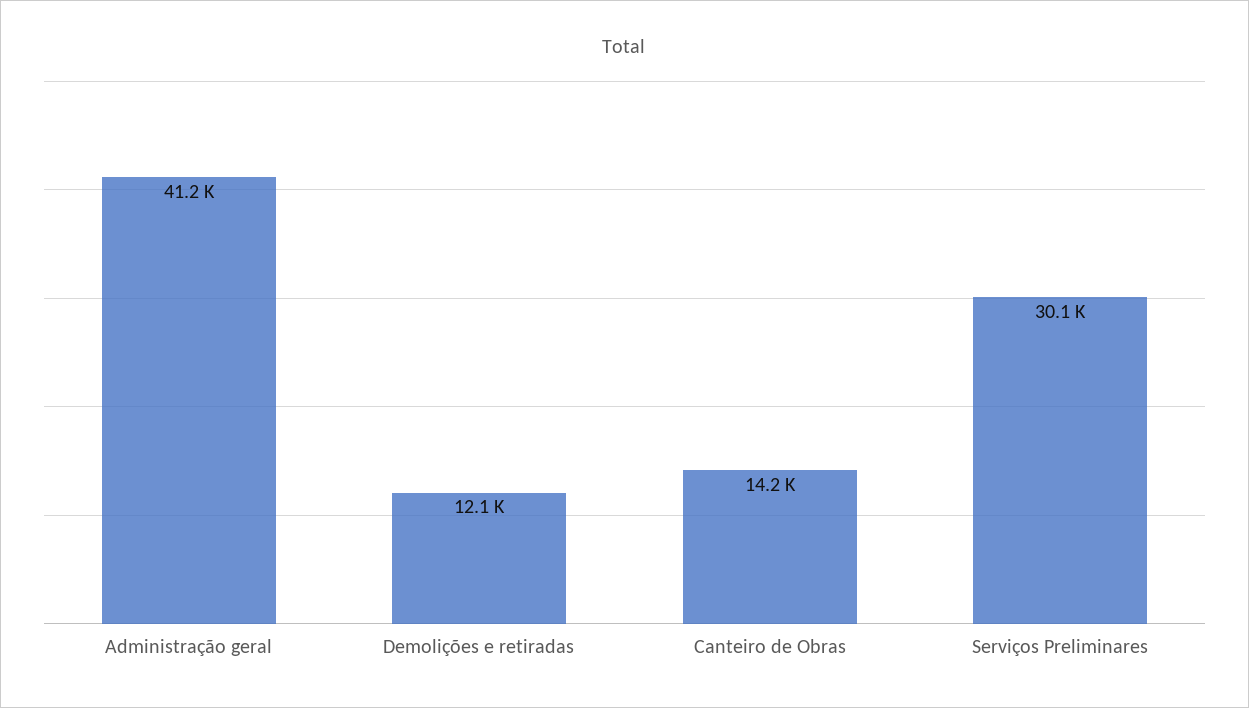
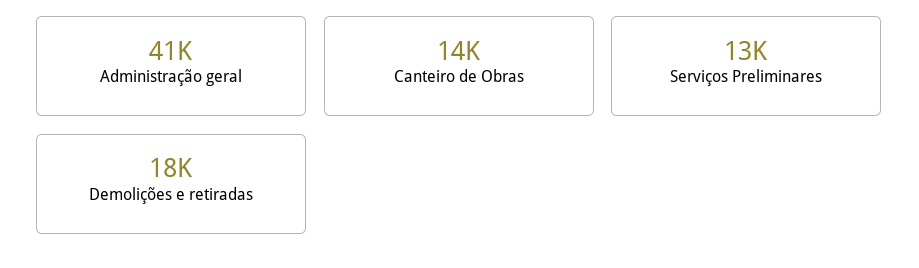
  {
    "Administração geral": 41200,
-   "Demolições e retiradas": 12100,
+   "Demolições e retiradas": 18000,
    "Canteiro de Obras": 14200,
-   "Serviços Preliminares": 30100
+   "Serviços Preliminares": 13000
  }

